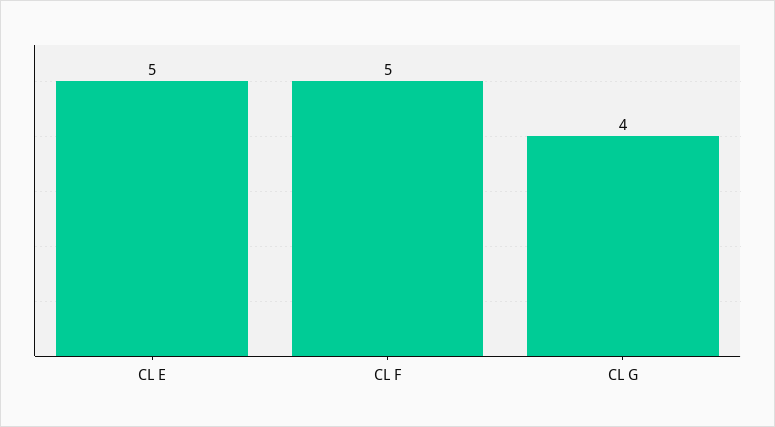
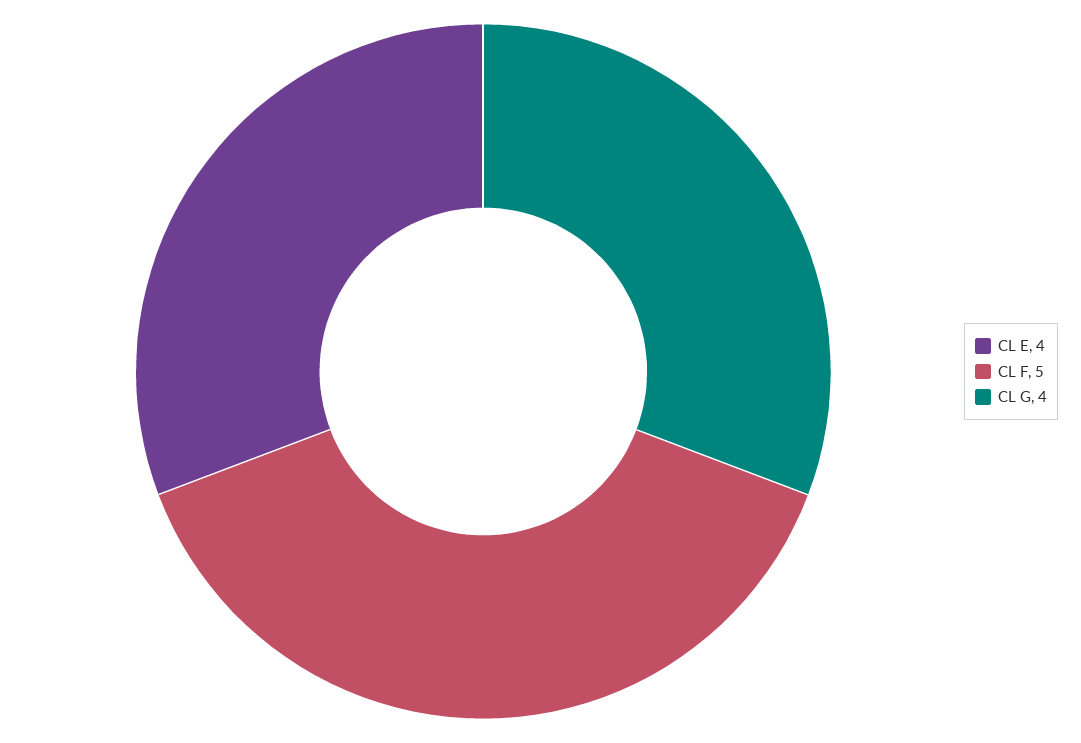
  {
-   "CL E": 5,
+   "CL E": 4,
    "CL F": 5,
    "CL G": 4
  }

